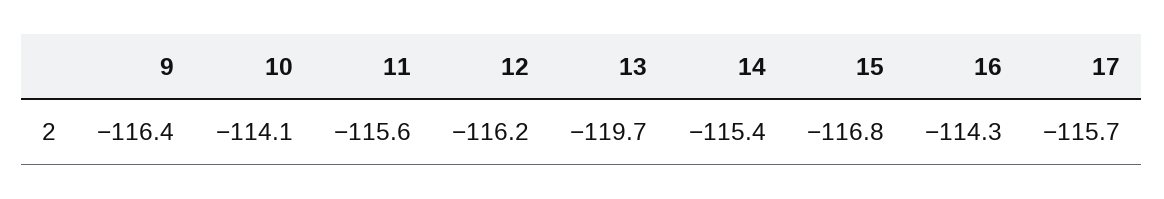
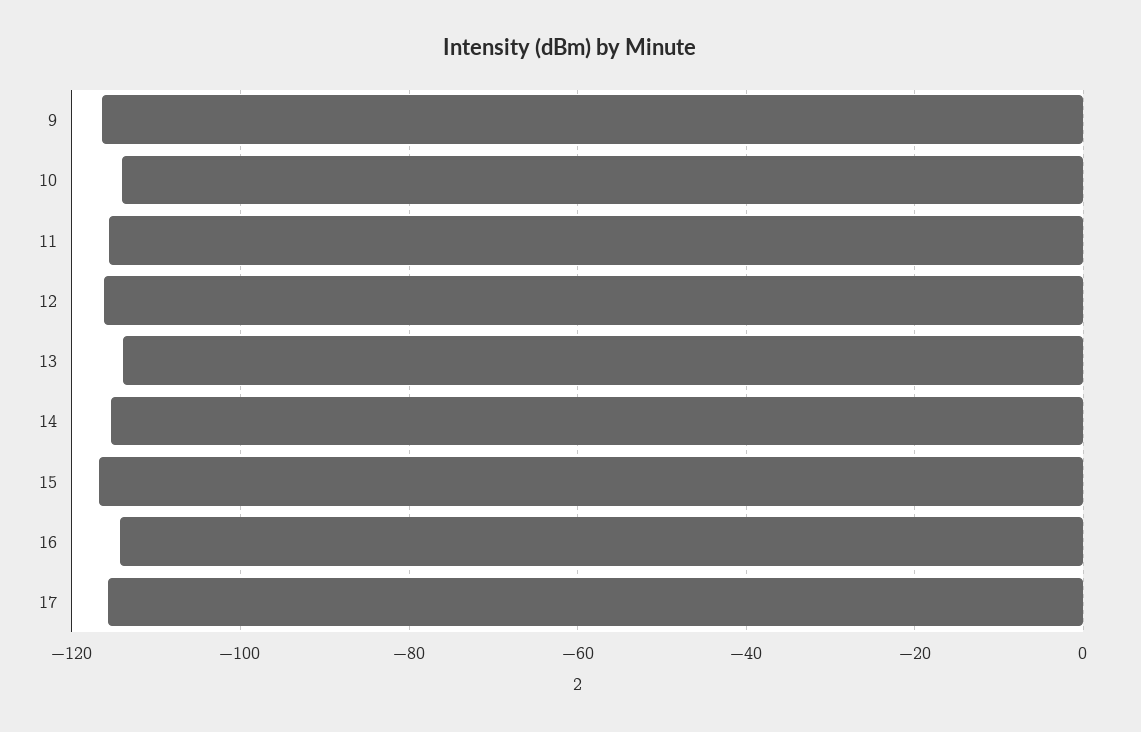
  {
    "9": -116.4,
    "10": -114.1,
    "11": -115.6,
    "12": -116.2,
-   "13": -119.7,
+   "13": -114,
    "14": -115.4,
    "15": -116.8,
    "16": -114.3,
    "17": -115.7
  }

